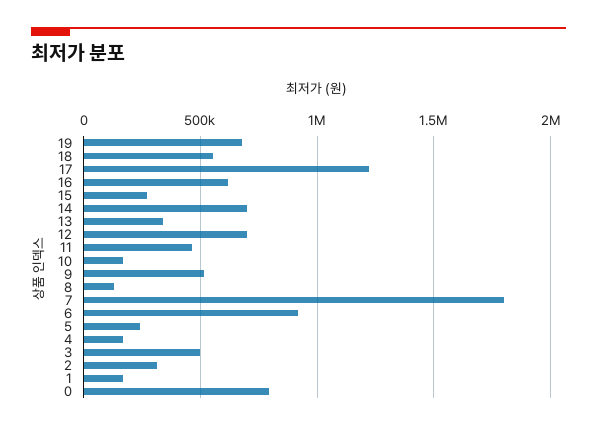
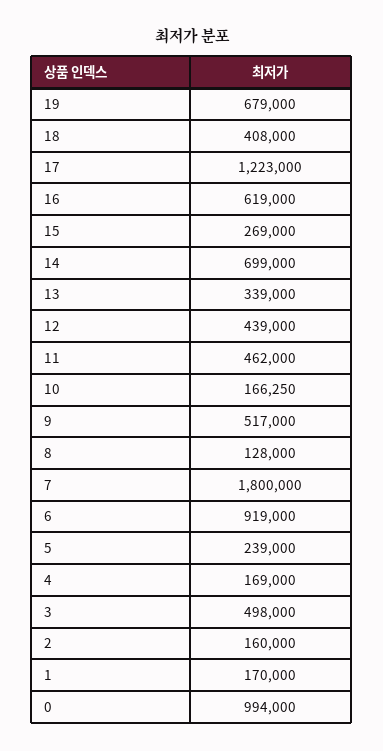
  {
    "19": 679000,
-   "18": 550000,
+   "18": 408000,
    "17": 1223000,
    "16": 619000,
    "15": 269000,
    "14": 699000,
    "13": 339000,
-   "12": 700000,
+   "12": 439000,
    "11": 462000,
    "10": 166250,
    "9": 517000,
    "8": 128000,
    "7": 1800000,
    "6": 919000,
    "5": 239000,
    "4": 169000,
    "3": 498000,
-   "2": 300000,
+   "2": 160000,
    "1": 170000,
-   "0": 800000
+   "0": 994000
  }

